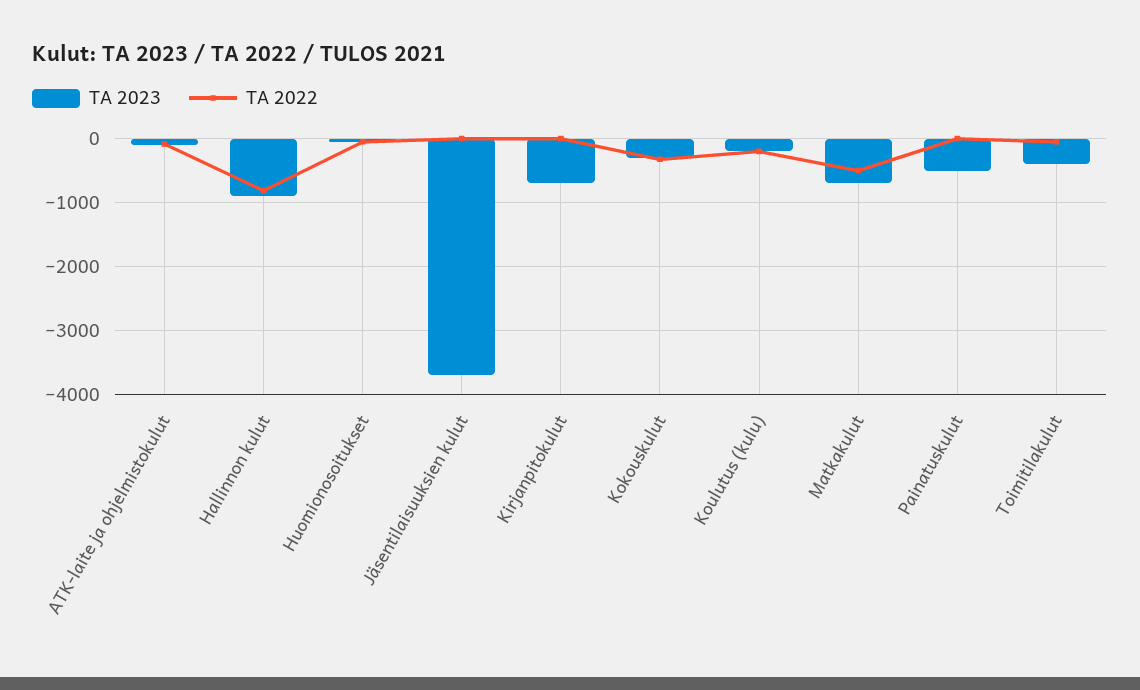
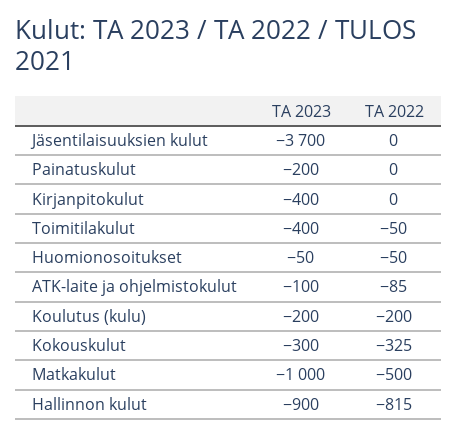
  {
    "TA 2023": {
      "ATK-laite ja ohjelmistokulut": -100,
      "Hallinnon kulut": -900,
      "Huomionosoitukset": -50,
      "Jäsentilaisuuksien kulut": -3700,
-     "Kirjanpitokulut": -700,
+     "Kirjanpitokulut": -400,
      "Kokouskulut": -300,
      "Koulutus (kulu)": -200,
-     "Matkakulut": -700,
+     "Matkakulut": -1000,
-     "Painatuskulut": -500,
+     "Painatuskulut": -200,
      "Toimitilakulut": -400
    },
    "TA 2022": {
      "ATK-laite ja ohjelmistokulut": -85,
      "Hallinnon kulut": -815,
      "Huomionosoitukset": -50,
      "Jäsentilaisuuksien kulut": 0,
      "Kirjanpitokulut": 0,
      "Kokouskulut": -325,
      "Koulutus (kulu)": -200,
      "Matkakulut": -500,
      "Painatuskulut": 0,
      "Toimitilakulut": -50
    }
  }

